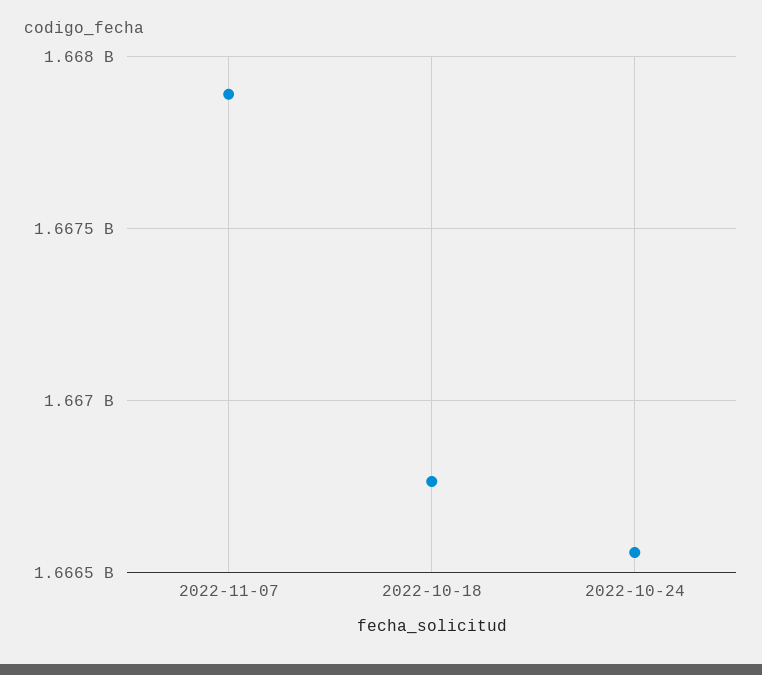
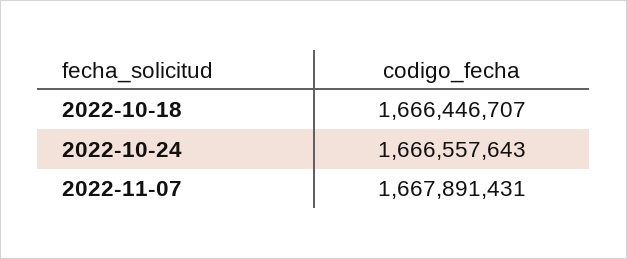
  {
    "2022-11-07": 1667891431,
-   "2022-10-18": 1666750000,
+   "2022-10-18": 1666446707,
    "2022-10-24": 1666557643
  }

